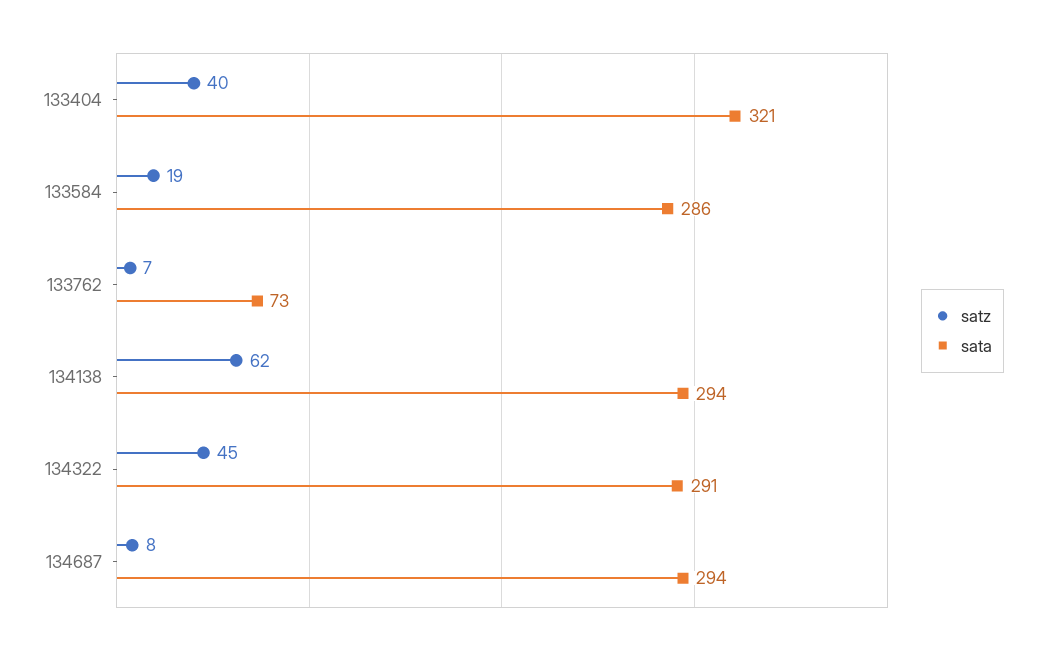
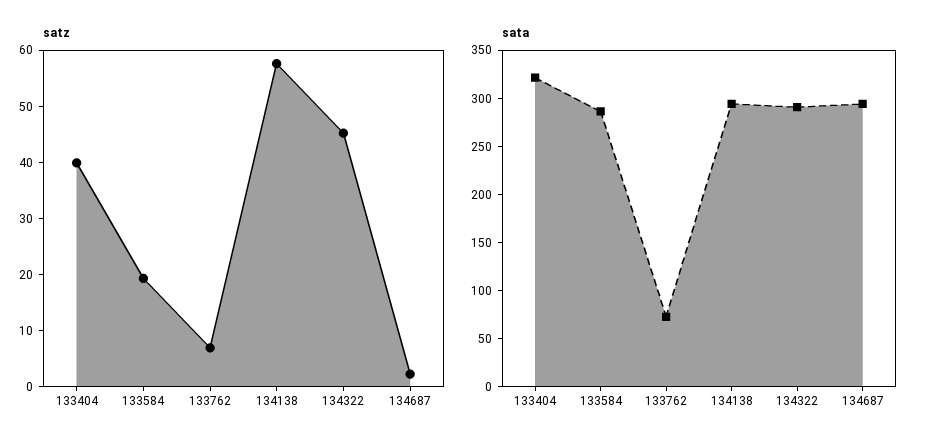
  {
    "satz": {
      "133404": 40,
      "133584": 19,
      "133762": 7,
-     "134138": 62,
+     "134138": 58,
      "134322": 45,
-     "134687": 8
+     "134687": 2
    },
    "sata": {
      "133404": 321,
      "133584": 286,
      "133762": 73,
      "134138": 294,
      "134322": 291,
      "134687": 294
    }
  }

